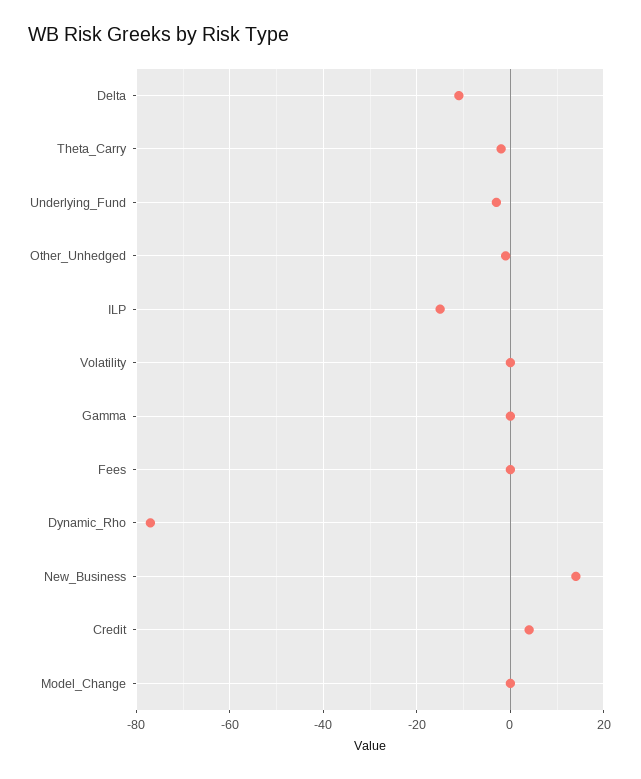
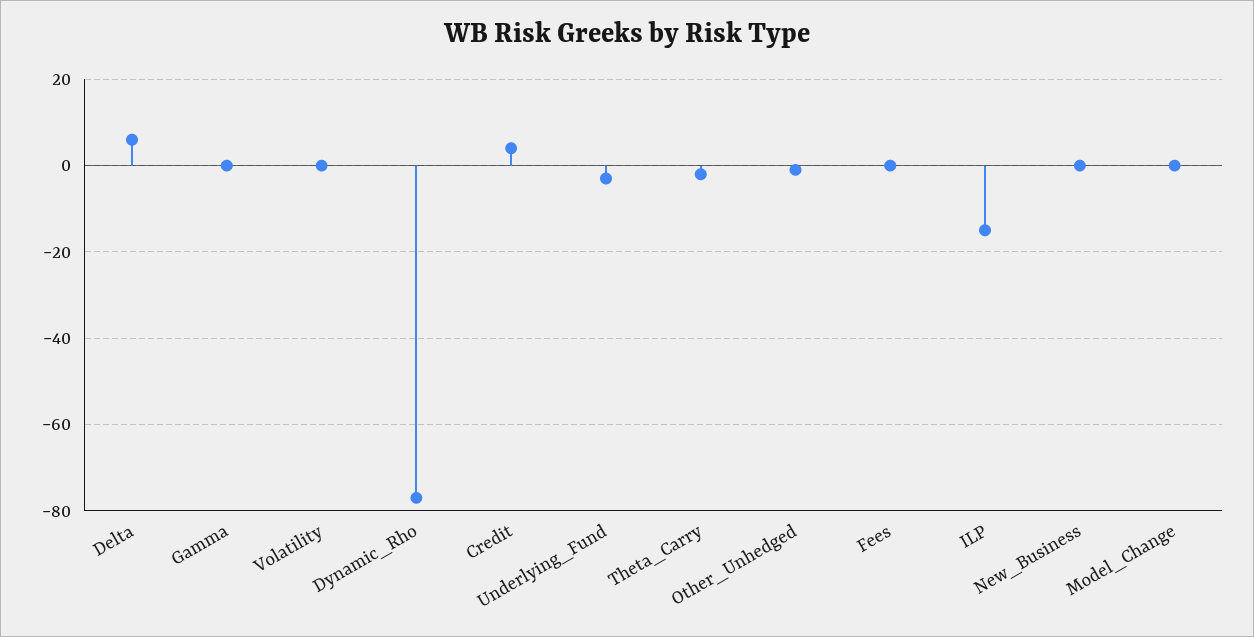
  {
-   "Delta": -10,
+   "Delta": 5,
    "Theta_Carry": 0,
    "Underlying_Fund": -5,
    "Other_Unhedged": 0,
    "ILP": -15,
    "Volatility": 0,
    "Gamma": 0,
    "Fees": 0,
    "Dynamic_Rho": -75,
-   "New_Business": 15,
+   "New_Business": 0,
    "Credit": 5,
    "Model_Change": 0
  }

